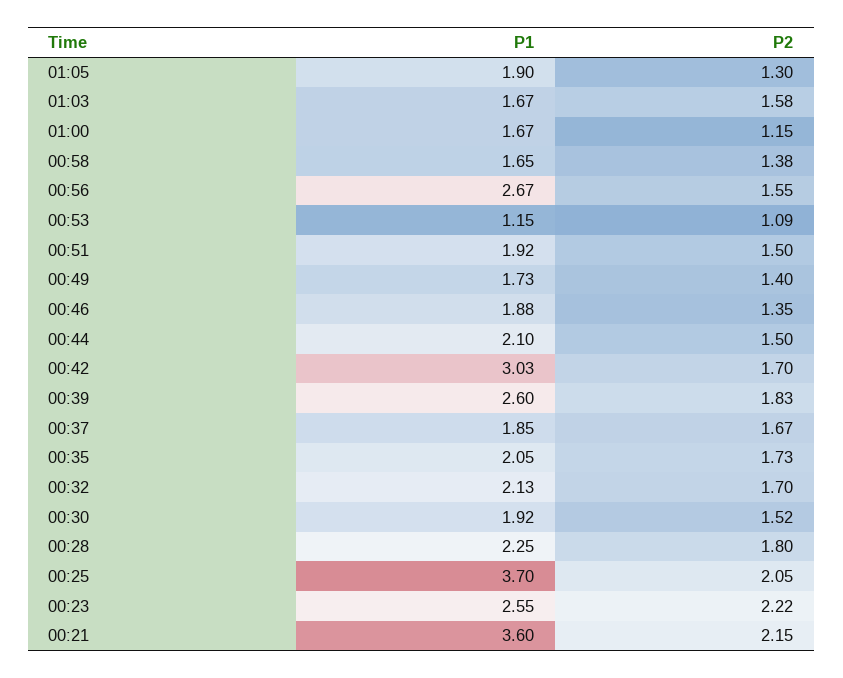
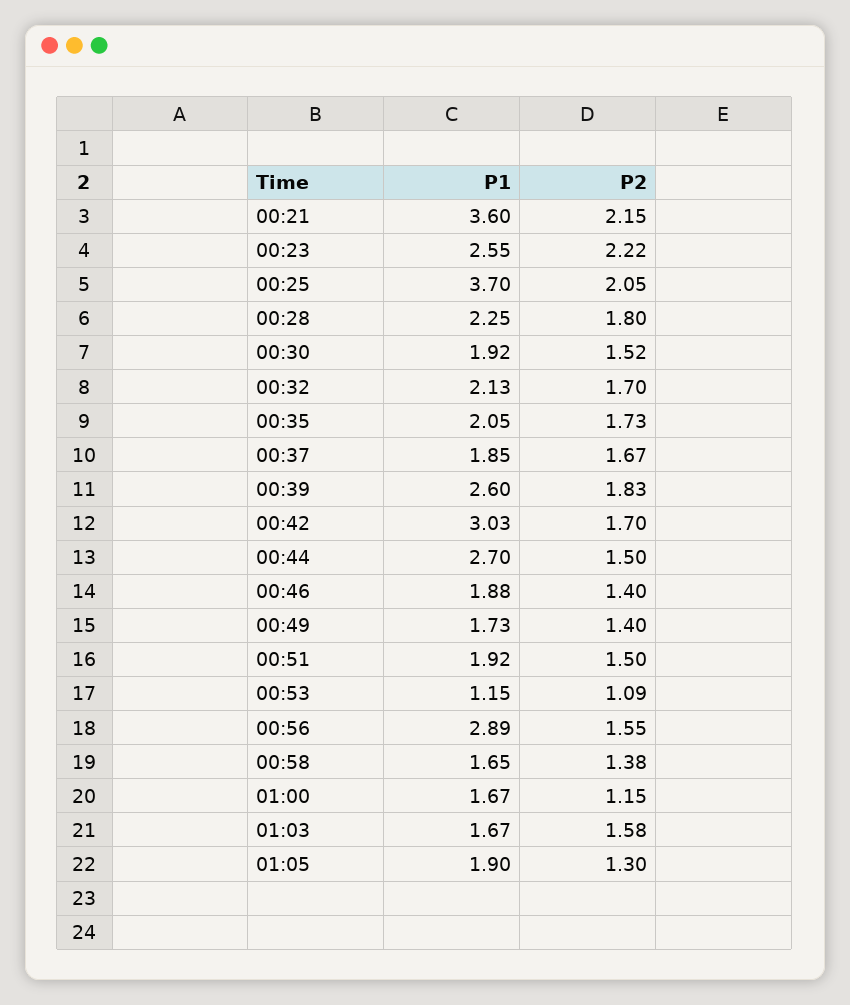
  {
    "P1": {
      "01:05": 1.9,
      "01:03": 1.67,
      "01:00": 1.67,
      "00:58": 1.65,
-     "00:56": 2.67,
+     "00:56": 2.89,
      "00:53": 1.15,
      "00:51": 1.92,
      "00:49": 1.73,
      "00:46": 1.88,
-     "00:44": 2.1,
+     "00:44": 2.7,
      "00:42": 3.03,
      "00:39": 2.6,
      "00:37": 1.85,
      "00:35": 2.05,
      "00:32": 2.13,
      "00:30": 1.92,
      "00:28": 2.25,
      "00:25": 3.7,
      "00:23": 2.55,
      "00:21": 3.6
    },
    "P2": {
      "01:05": 1.3,
      "01:03": 1.58,
      "01:00": 1.15,
      "00:58": 1.38,
      "00:56": 1.55,
      "00:53": 1.09,
      "00:51": 1.5,
      "00:49": 1.4,
-     "00:46": 1.35,
+     "00:46": 1.4,
      "00:44": 1.5,
      "00:42": 1.7,
      "00:39": 1.83,
      "00:37": 1.67,
      "00:35": 1.73,
      "00:32": 1.7,
      "00:30": 1.52,
      "00:28": 1.8,
      "00:25": 2.05,
      "00:23": 2.22,
      "00:21": 2.15
    }
  }

